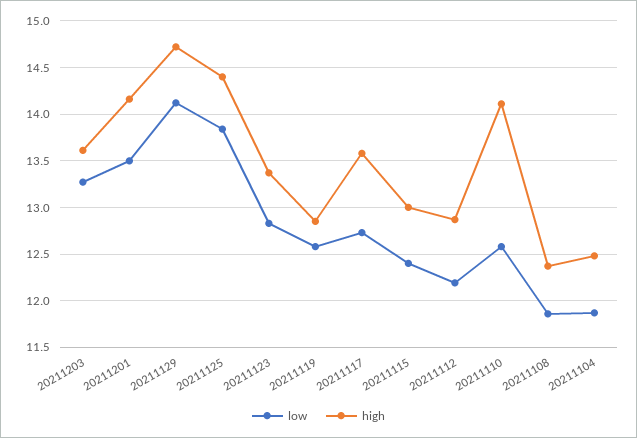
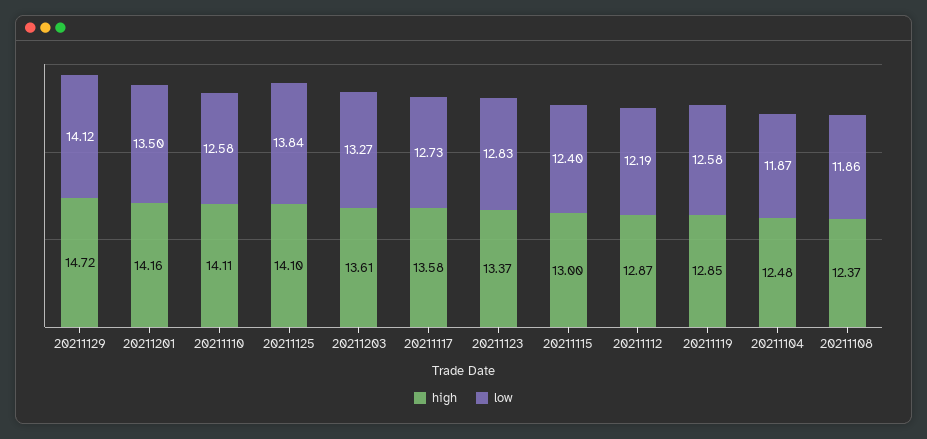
  {
    "low": {
      "20211203": 13.27,
      "20211201": 13.5,
      "20211129": 14.12,
      "20211125": 13.84,
      "20211123": 12.83,
      "20211119": 12.58,
      "20211117": 12.73,
      "20211115": 12.4,
      "20211112": 12.19,
      "20211110": 12.58,
      "20211108": 11.86,
      "20211104": 11.87
    },
    "high": {
      "20211203": 13.61,
      "20211201": 14.16,
      "20211129": 14.72,
-     "20211125": 14.4,
+     "20211125": 14.1,
      "20211123": 13.37,
      "20211119": 12.85,
      "20211117": 13.58,
      "20211115": 13,
      "20211112": 12.87,
      "20211110": 14.11,
      "20211108": 12.37,
      "20211104": 12.48
    }
  }

